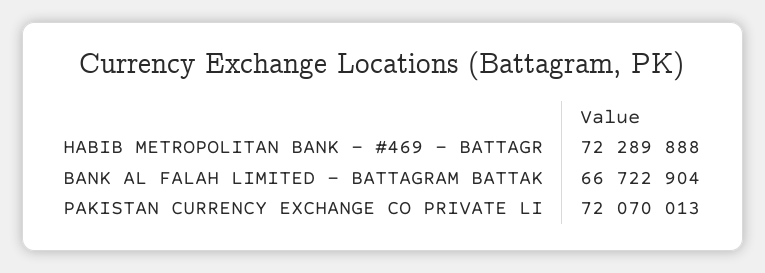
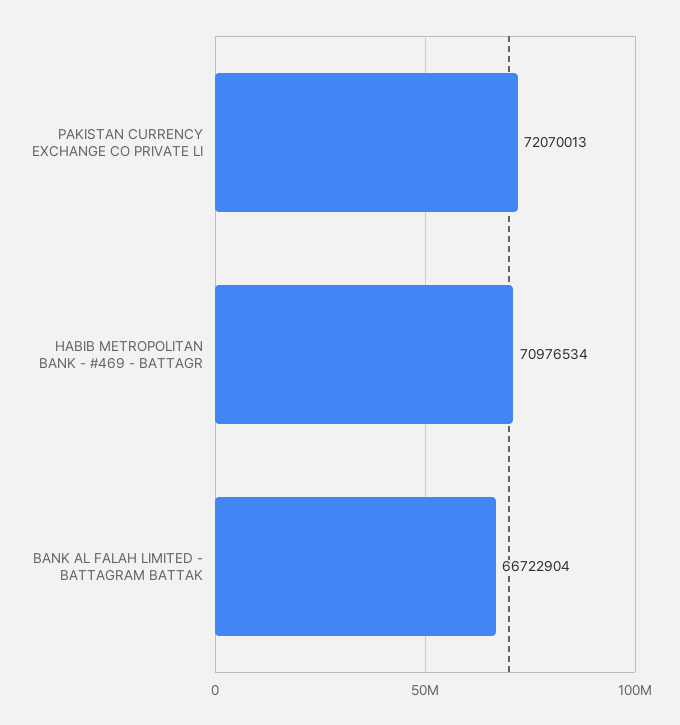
  {
-   "HABIB METROPOLITAN BANK - #469 - BATTAGR": 72289888,
+   "HABIB METROPOLITAN BANK - #469 - BATTAGR": 70976534,
    "BANK AL FALAH LIMITED - BATTAGRAM BATTAK": 66722904,
    "PAKISTAN CURRENCY EXCHANGE CO PRIVATE LI": 72070013
  }

